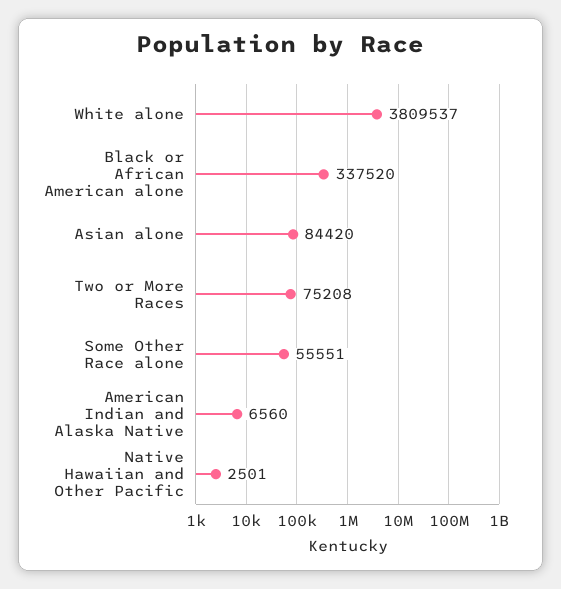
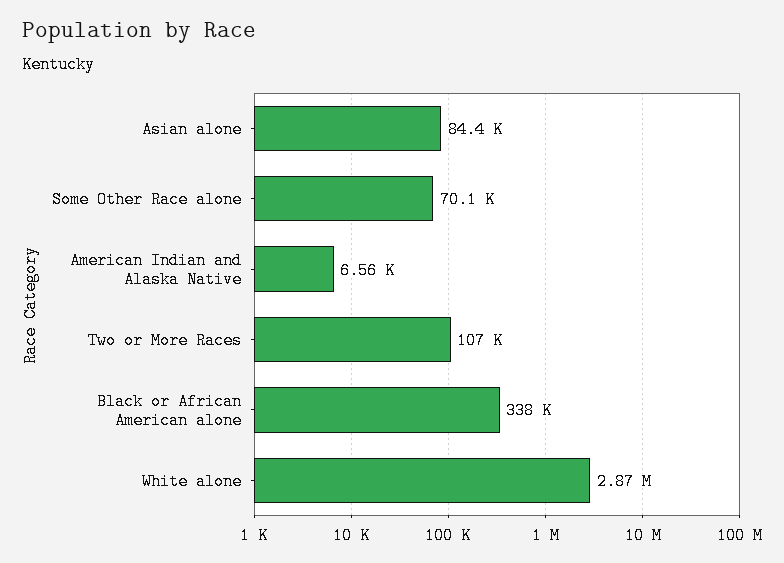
  {
-   "White alone": 3809537,
+   "White alone": 2870000,
    "Black or African American alone": 337520,
    "Asian alone": 84420,
-   "Two or More Races": 75208,
+   "Two or More Races": 107000,
-   "Some Other Race alone": 55551,
+   "Some Other Race alone": 70100,
-   "American Indian and Alaska Native": 6560,
+   "American Indian and Alaska Native": 6560
-   "Native Hawaiian and Other Pacific": 2501
  }

